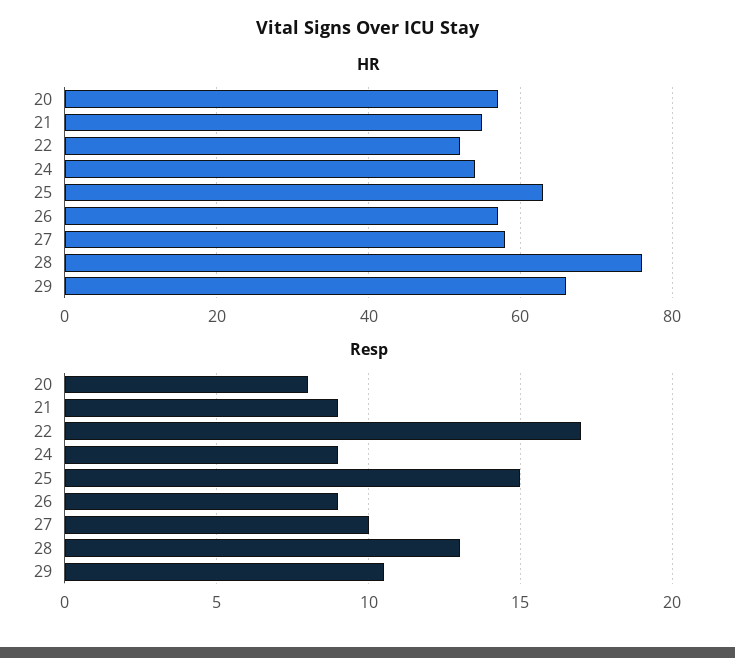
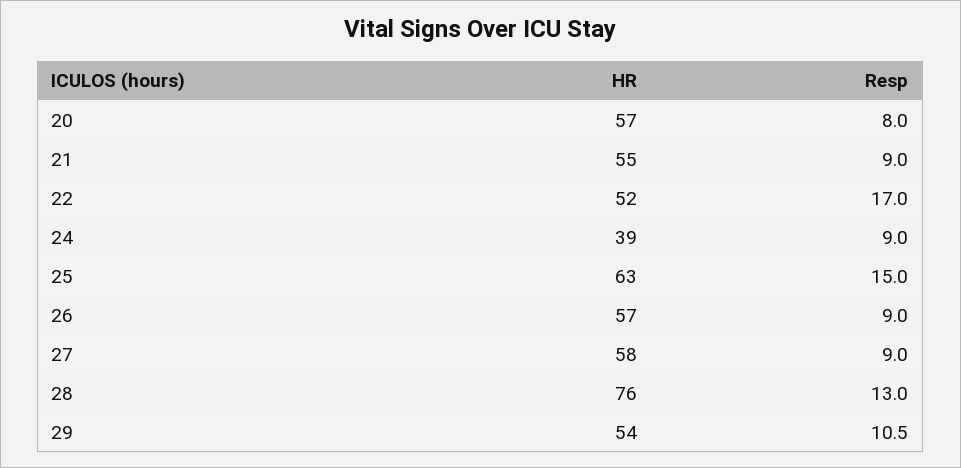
  {
    "HR": {
      "20": 57,
      "21": 55,
      "22": 52,
-     "24": 55,
+     "24": 39,
      "25": 63,
      "26": 57,
      "27": 58,
      "28": 76,
-     "29": 65
+     "29": 54
    },
    "Resp": {
      "20": 8,
      "21": 9,
      "22": 17,
      "24": 9,
      "25": 15,
      "26": 9,
-     "27": 10,
+     "27": 9,
      "28": 13,
      "29": 10.5
    }
  }

